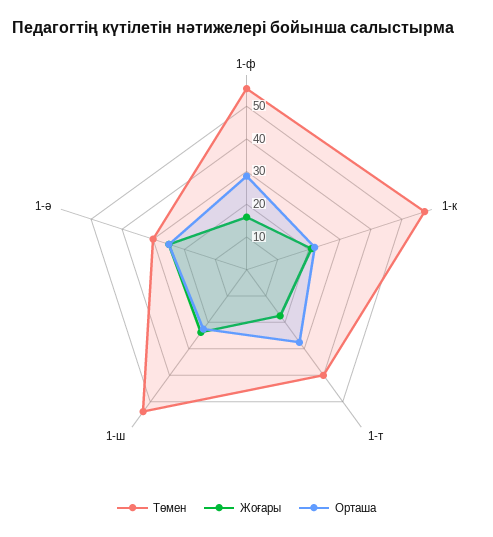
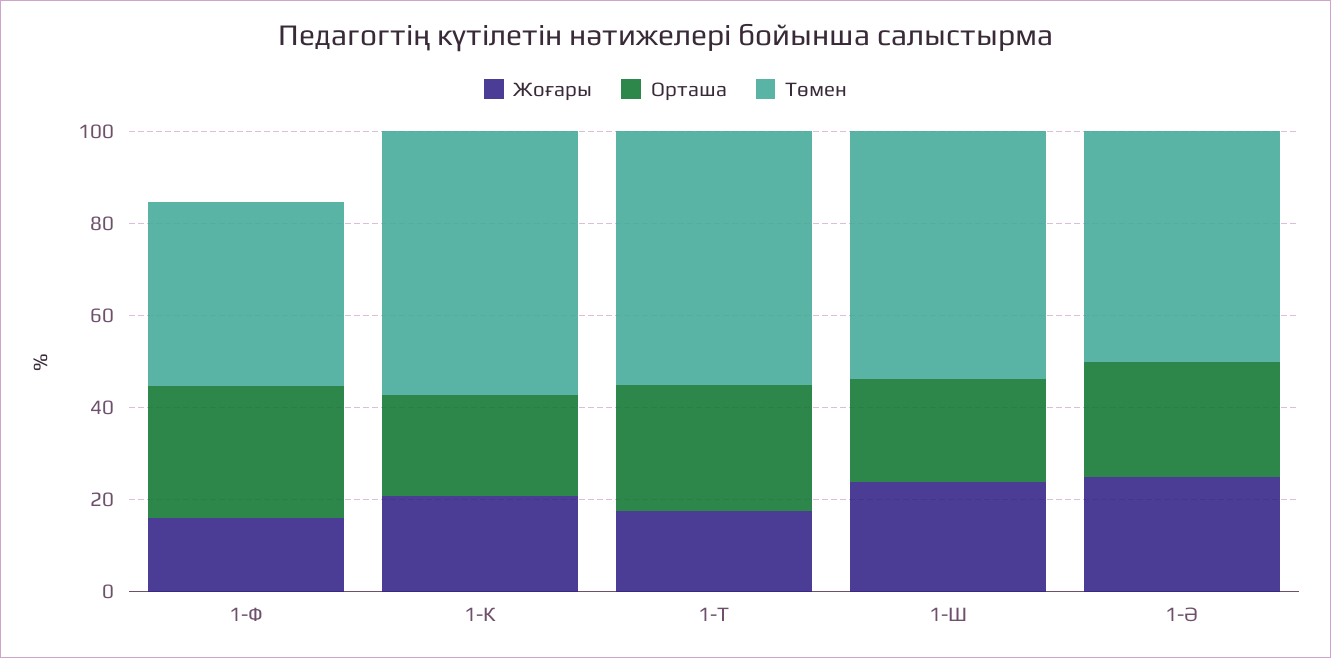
  {
    "Төмен": {
-     "1-ф": 55,
+     "1-ф": 40,
      "1-к": 57.5,
-     "1-т": 40,
+     "1-т": 55,
      "1-ш": 55,
-     "1-ә": 30
+     "1-ә": 50
    },
    "Жоғары": {
      "1-ф": 15,
      "1-к": 20,
      "1-т": 17.5,
      "1-ш": 25,
      "1-ә": 25
    },
    "Орташа": {
      "1-ф": 27.5,
      "1-к": 22.5,
      "1-т": 27.5,
      "1-ш": 22.5,
      "1-ә": 25
    }
  }

